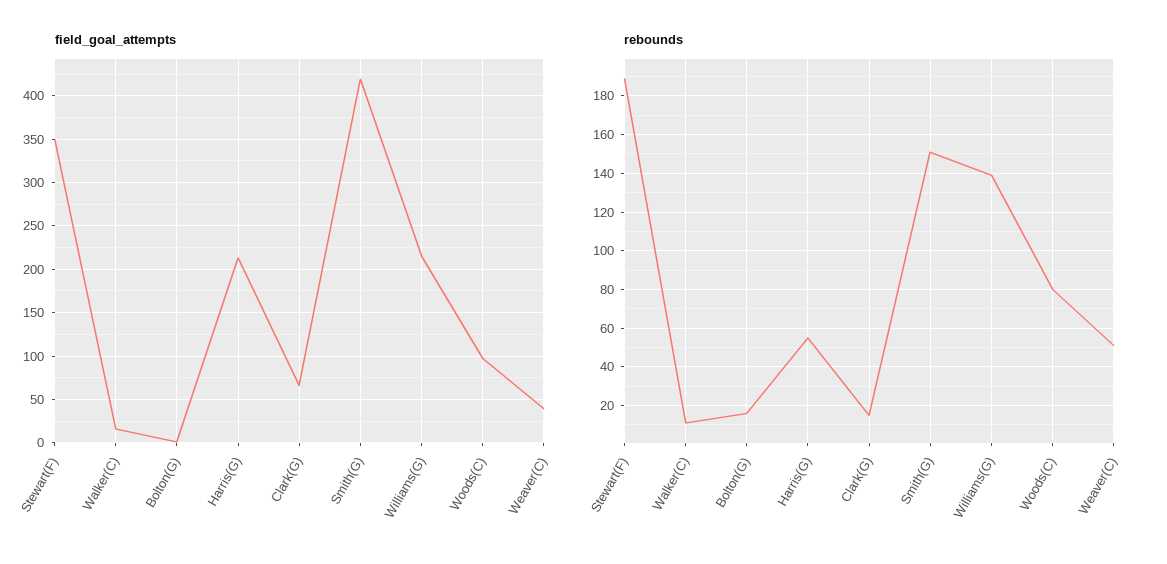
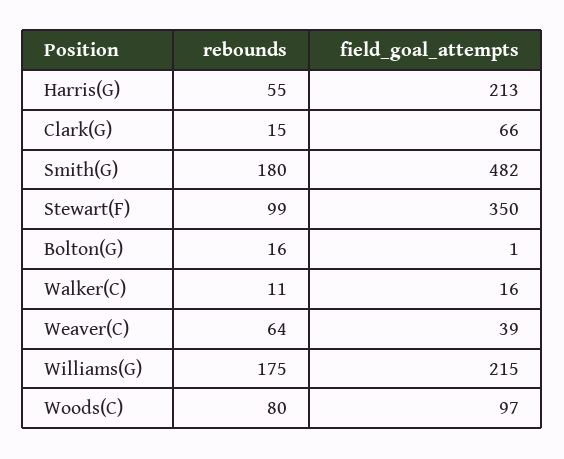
  {
    "field_goal_attempts": {
      "Stewart(F)": 350,
      "Walker(C)": 16,
      "Bolton(G)": 1,
      "Harris(G)": 213,
      "Clark(G)": 66,
-     "Smith(G)": 420,
+     "Smith(G)": 482,
      "Williams(G)": 215,
      "Woods(C)": 97,
      "Weaver(C)": 39
    },
    "rebounds": {
-     "Stewart(F)": 190,
+     "Stewart(F)": 99,
      "Walker(C)": 11,
      "Bolton(G)": 16,
      "Harris(G)": 55,
      "Clark(G)": 15,
-     "Smith(G)": 150,
+     "Smith(G)": 180,
-     "Williams(G)": 140,
+     "Williams(G)": 175,
      "Woods(C)": 80,
-     "Weaver(C)": 50
+     "Weaver(C)": 64
    }
  }

